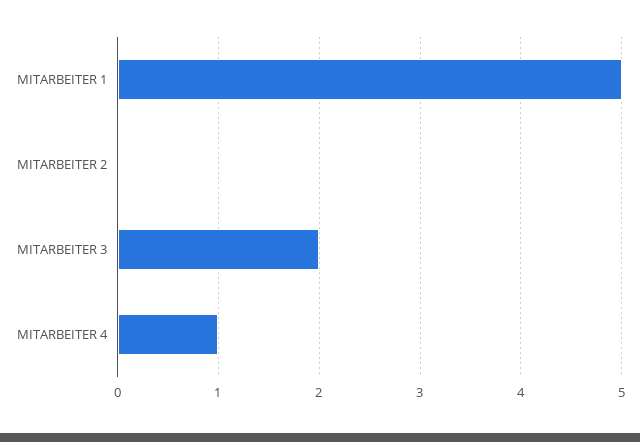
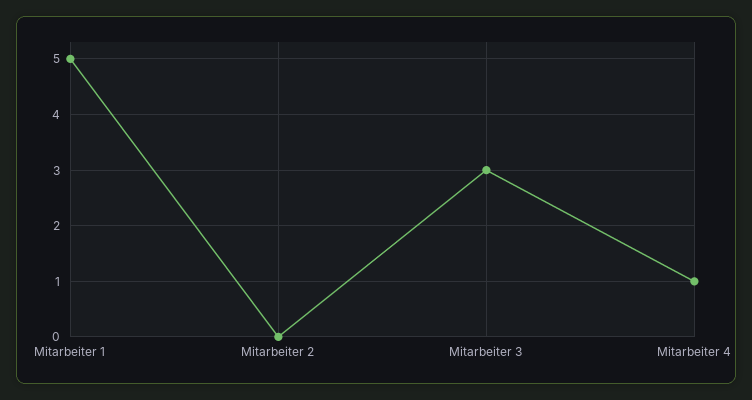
  {
    "MITARBEITER 1": 5,
    "MITARBEITER 2": 0,
-   "MITARBEITER 3": 2,
+   "MITARBEITER 3": 3,
    "MITARBEITER 4": 1
  }

